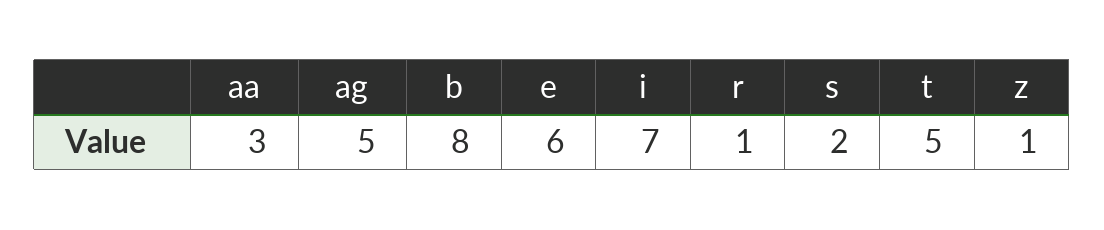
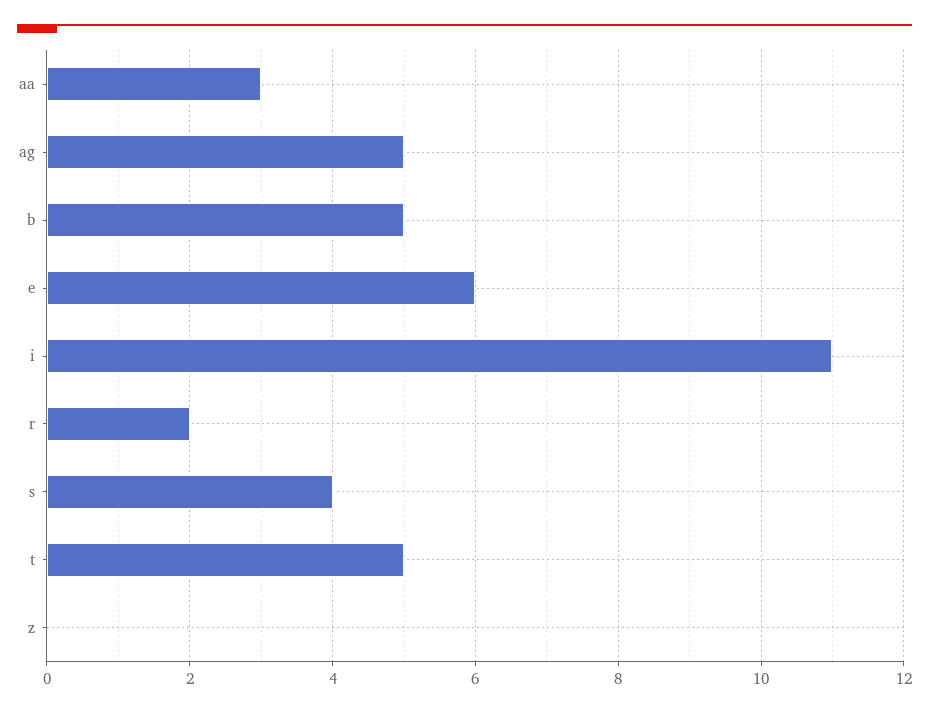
  {
    "aa": 3,
    "ag": 5,
-   "b": 8,
+   "b": 5,
    "e": 6,
-   "i": 7,
+   "i": 11,
-   "r": 1,
+   "r": 2,
-   "s": 2,
+   "s": 4,
    "t": 5,
-   "z": 1
+   "z": 0
  }

